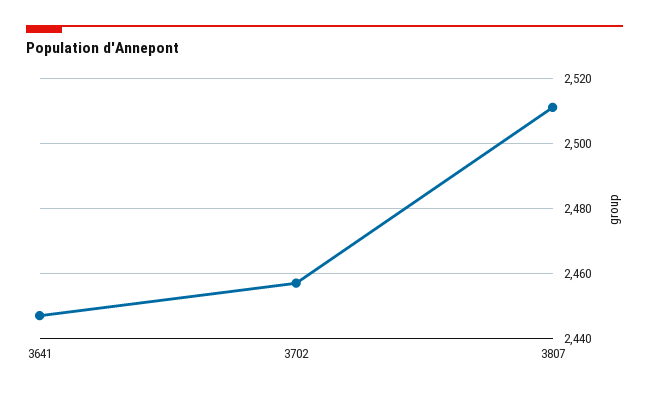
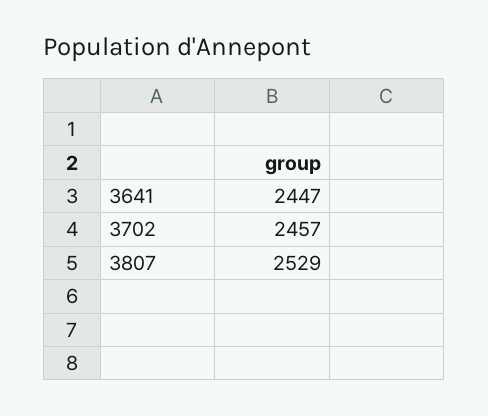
  {
    "3641": 2447,
    "3702": 2457,
-   "3807": 2510
+   "3807": 2529
  }

